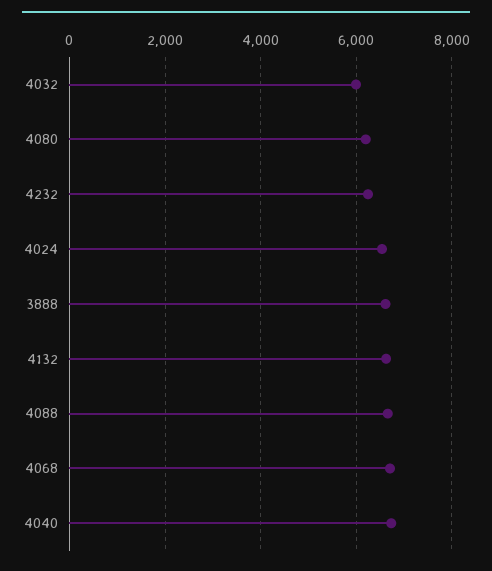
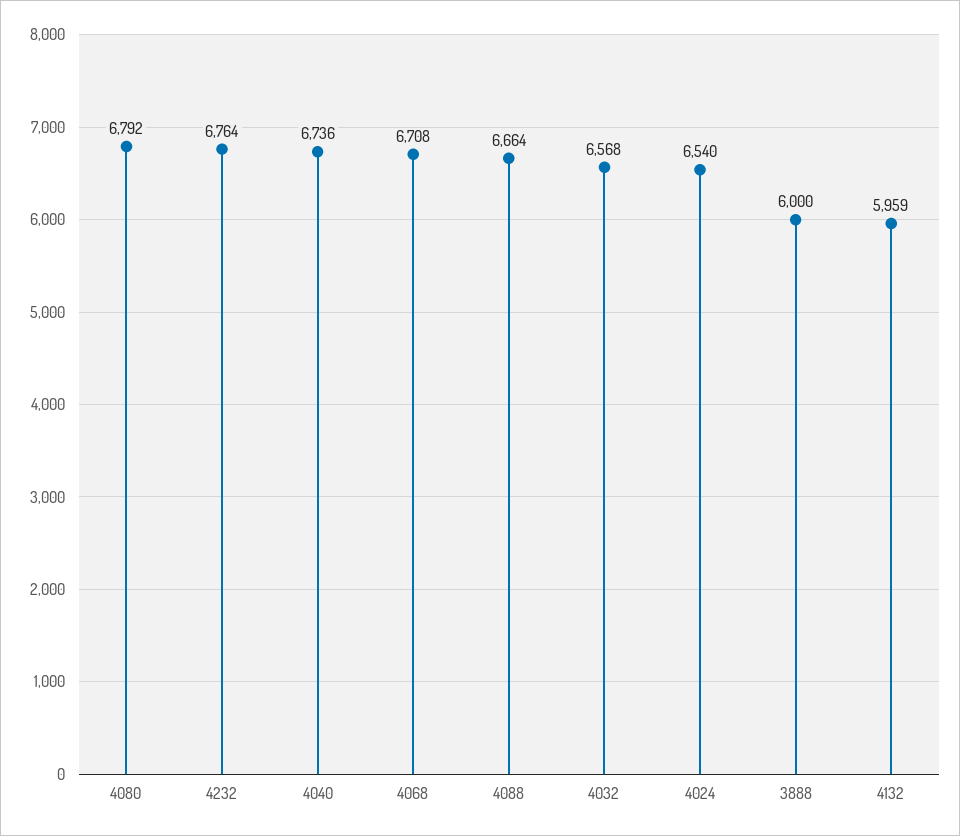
  {
-   "4032": 6000,
+   "4032": 6568,
-   "4080": 6200,
+   "4080": 6792,
-   "4232": 6200,
+   "4232": 6764,
    "4024": 6540,
-   "3888": 6600,
+   "3888": 6000,
-   "4132": 6600,
+   "4132": 5959,
    "4088": 6664,
    "4068": 6708,
    "4040": 6736
  }

